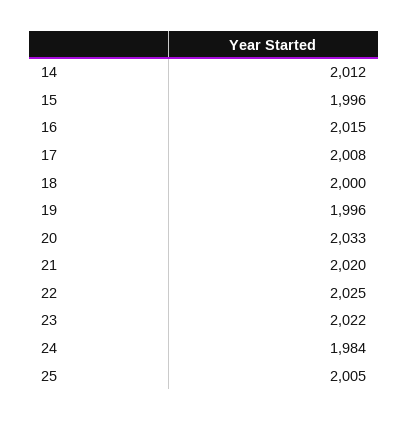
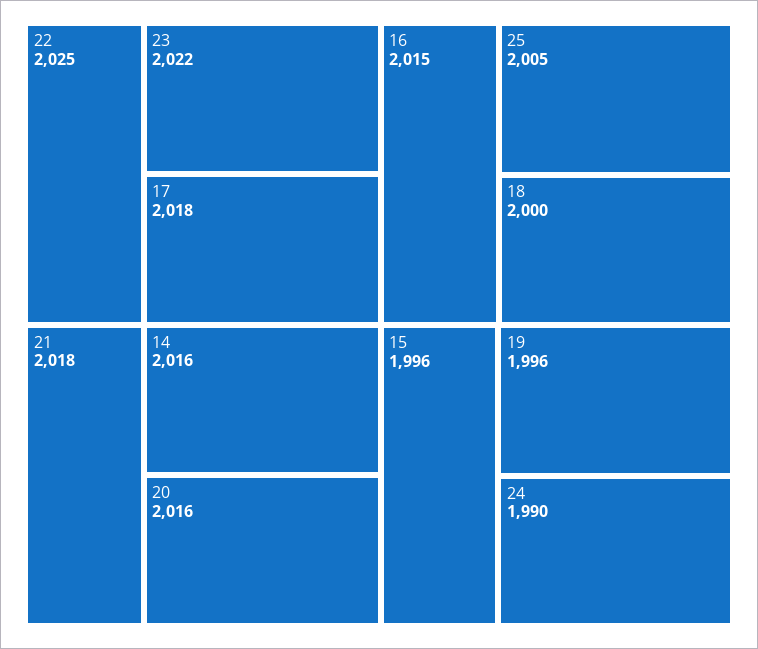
  {
-   "14": 2012,
+   "14": 2016,
    "15": 1996,
    "16": 2015,
-   "17": 2008,
+   "17": 2018,
    "18": 2000,
    "19": 1996,
-   "20": 2033,
+   "20": 2016,
-   "21": 2020,
+   "21": 2018,
    "22": 2025,
    "23": 2022,
-   "24": 1984,
+   "24": 1990,
    "25": 2005
  }

